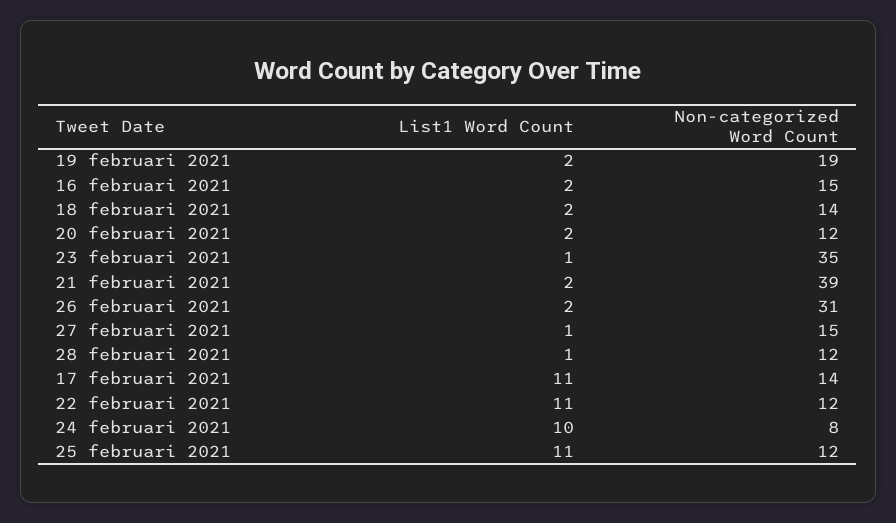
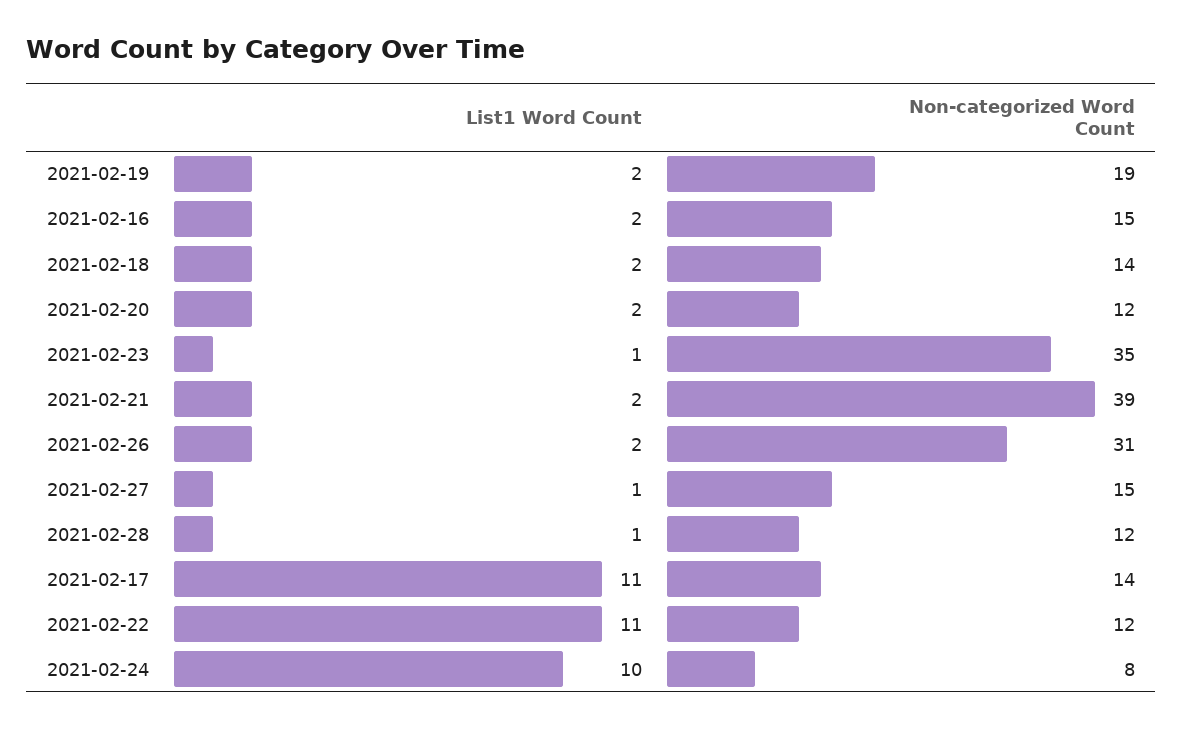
  {
    "List1 Word Count": {
      "19 februari 2021": 2,
      "16 februari 2021": 2,
      "18 februari 2021": 2,
      "20 februari 2021": 2,
      "23 februari 2021": 1,
      "21 februari 2021": 2,
      "26 februari 2021": 2,
      "27 februari 2021": 1,
      "28 februari 2021": 1,
      "17 februari 2021": 11,
      "22 februari 2021": 11,
-     "24 februari 2021": 10,
+     "24 februari 2021": 10
-     "25 februari 2021": 11
    },
    "Non-categorized Word Count": {
      "19 februari 2021": 19,
      "16 februari 2021": 15,
      "18 februari 2021": 14,
      "20 februari 2021": 12,
      "23 februari 2021": 35,
      "21 februari 2021": 39,
      "26 februari 2021": 31,
      "27 februari 2021": 15,
      "28 februari 2021": 12,
      "17 februari 2021": 14,
      "22 februari 2021": 12,
-     "24 februari 2021": 8,
+     "24 februari 2021": 8
-     "25 februari 2021": 12
    }
  }

